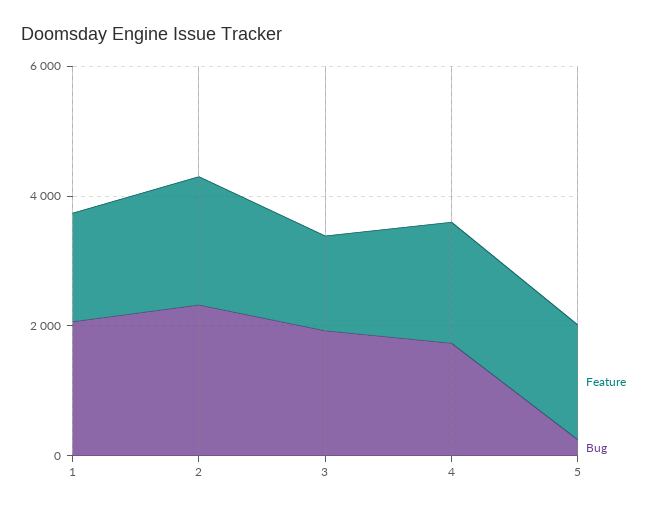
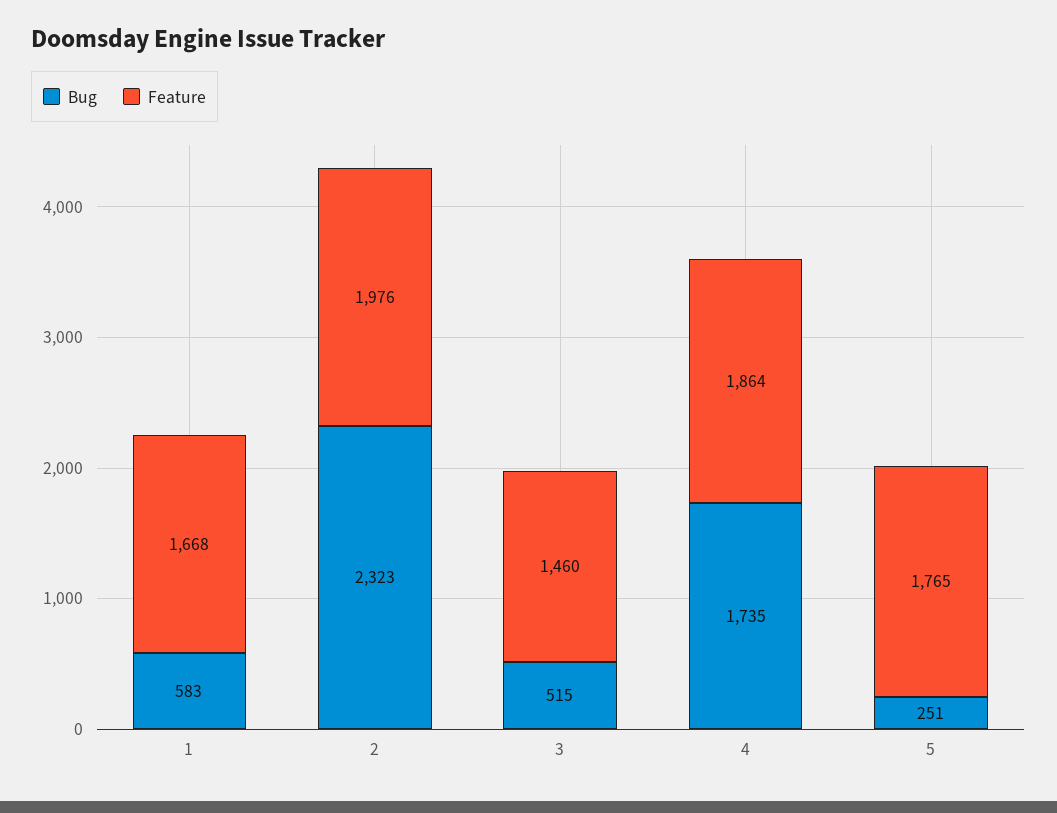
  {
    "Feature": {
      "1": 1668,
      "2": 1976,
      "3": 1460,
      "4": 1864,
      "5": 1765
    },
    "Bug": {
-     "1": 2000,
+     "1": 583,
      "2": 2323,
-     "3": 2000,
+     "3": 515,
      "4": 1735,
      "5": 251
    }
  }

